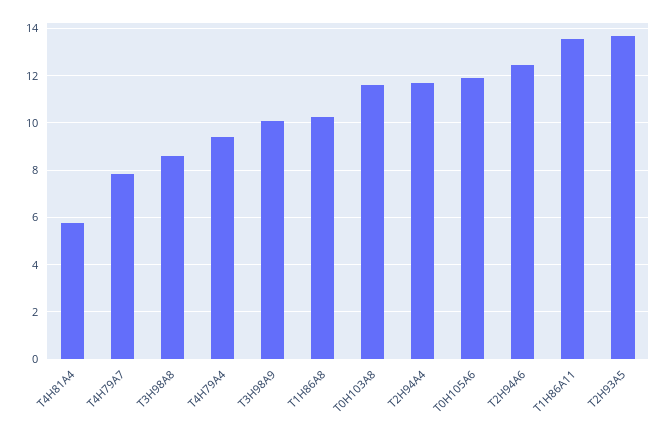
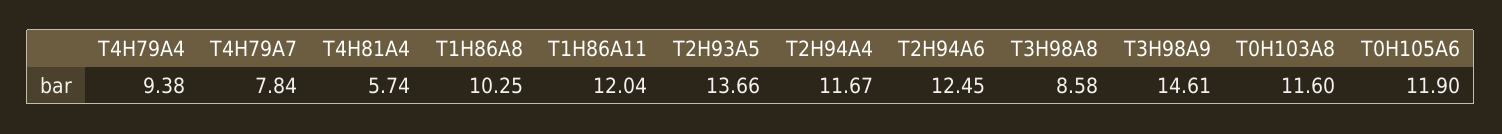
  {
    "T4H81A4": 5.74,
    "T4H79A7": 7.84,
    "T3H98A8": 8.58,
    "T4H79A4": 9.38,
-   "T3H98A9": 10,
+   "T3H98A9": 14.61,
    "T1H86A8": 10.25,
    "T0H103A8": 11.6,
    "T2H94A4": 11.67,
    "T0H105A6": 11.9,
    "T2H94A6": 12.45,
-   "T1H86A11": 13.5,
+   "T1H86A11": 12.04,
    "T2H93A5": 13.66
  }

